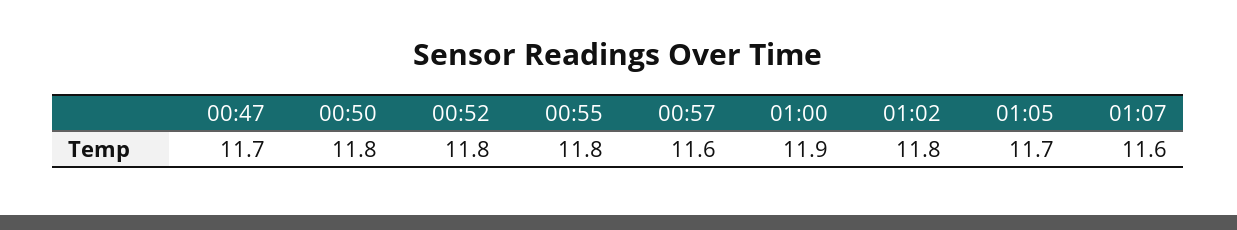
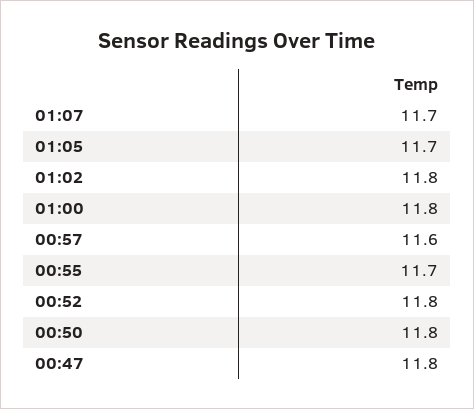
  {
-   "00:47": 11.7,
+   "00:47": 11.8,
    "00:50": 11.8,
    "00:52": 11.8,
-   "00:55": 11.8,
+   "00:55": 11.7,
    "00:57": 11.6,
-   "01:00": 11.9,
+   "01:00": 11.8,
    "01:02": 11.8,
    "01:05": 11.7,
-   "01:07": 11.6
+   "01:07": 11.7
  }

